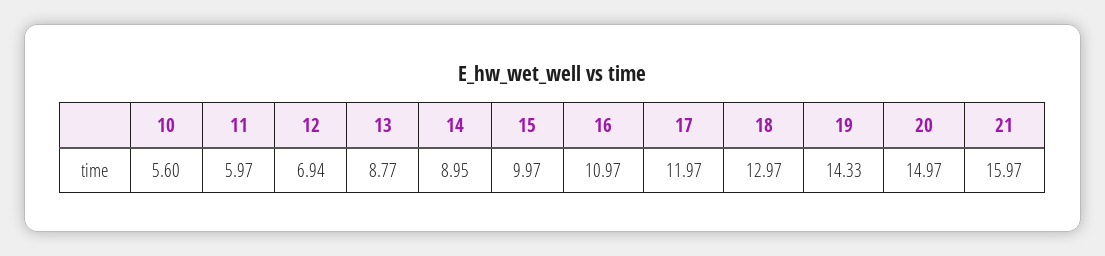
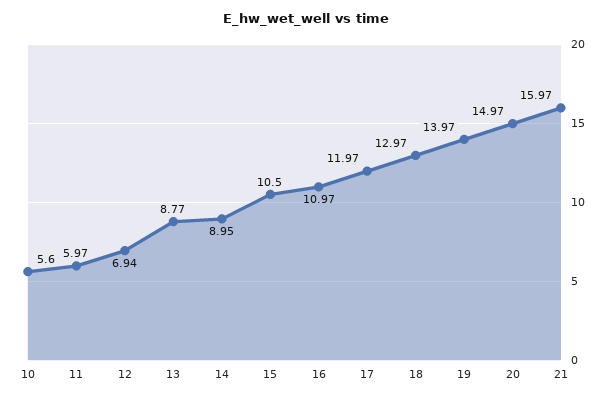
  {
    "10": 5.6,
    "11": 5.97,
    "12": 6.94,
    "13": 8.77,
    "14": 8.95,
-   "15": 9.97,
+   "15": 10.5,
    "16": 10.97,
    "17": 11.97,
    "18": 12.97,
-   "19": 14.33,
+   "19": 13.97,
    "20": 14.97,
    "21": 15.97
  }

